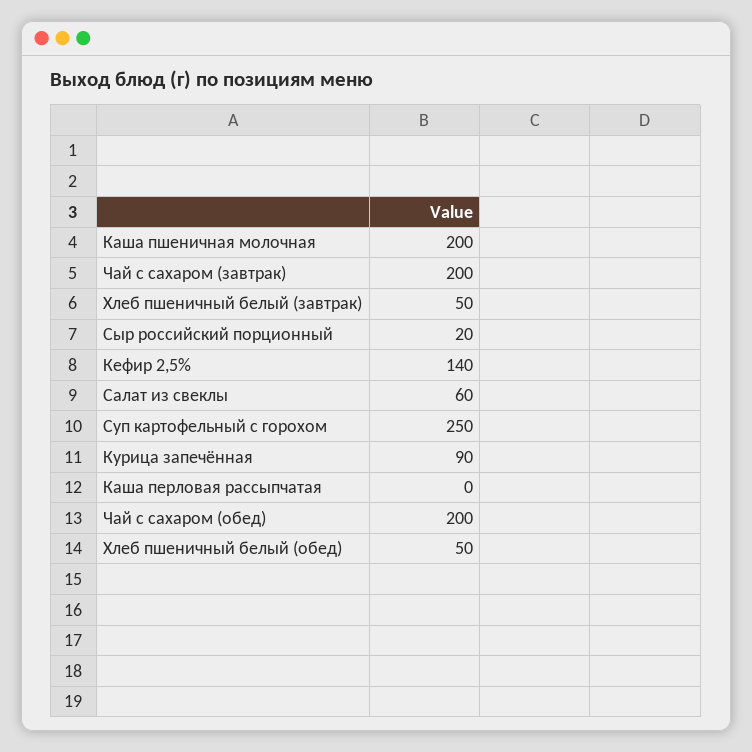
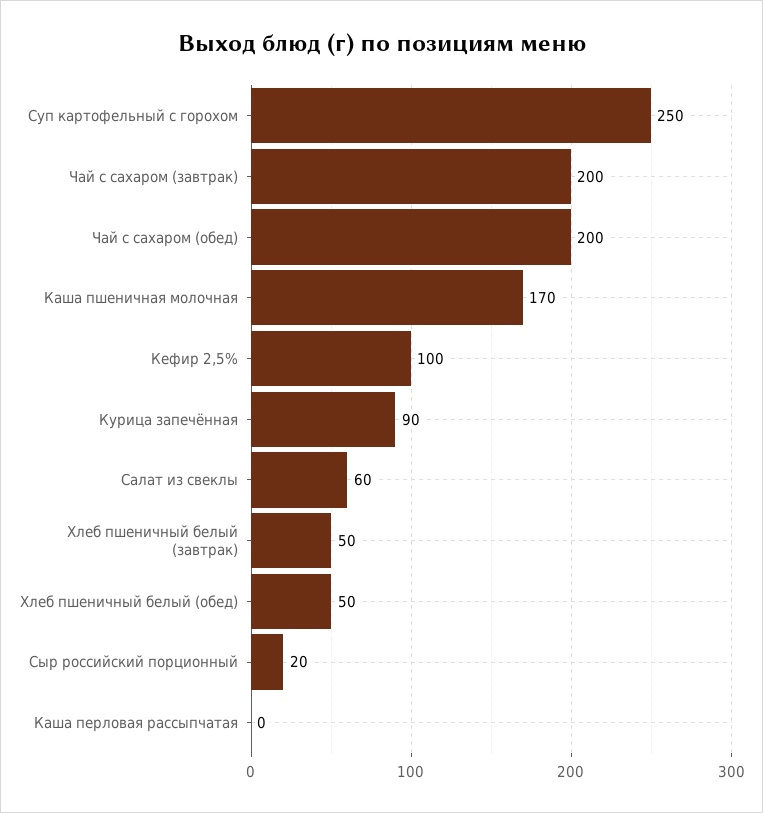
  {
-   "Каша пшеничная молочная": 200,
+   "Каша пшеничная молочная": 170,
    "Чай с сахаром (завтрак)": 200,
    "Хлеб пшеничный белый (завтрак)": 50,
    "Сыр российский порционный": 20,
-   "Кефир 2,5%": 140,
+   "Кефир 2,5%": 100,
    "Салат из свеклы": 60,
    "Суп картофельный с горохом": 250,
    "Курица запечённая": 90,
    "Каша перловая рассыпчатая": 0,
    "Чай с сахаром (обед)": 200,
    "Хлеб пшеничный белый (обед)": 50
  }

